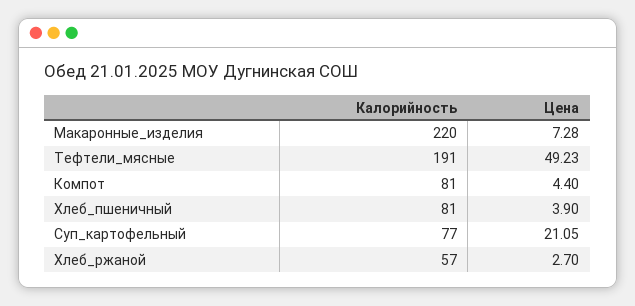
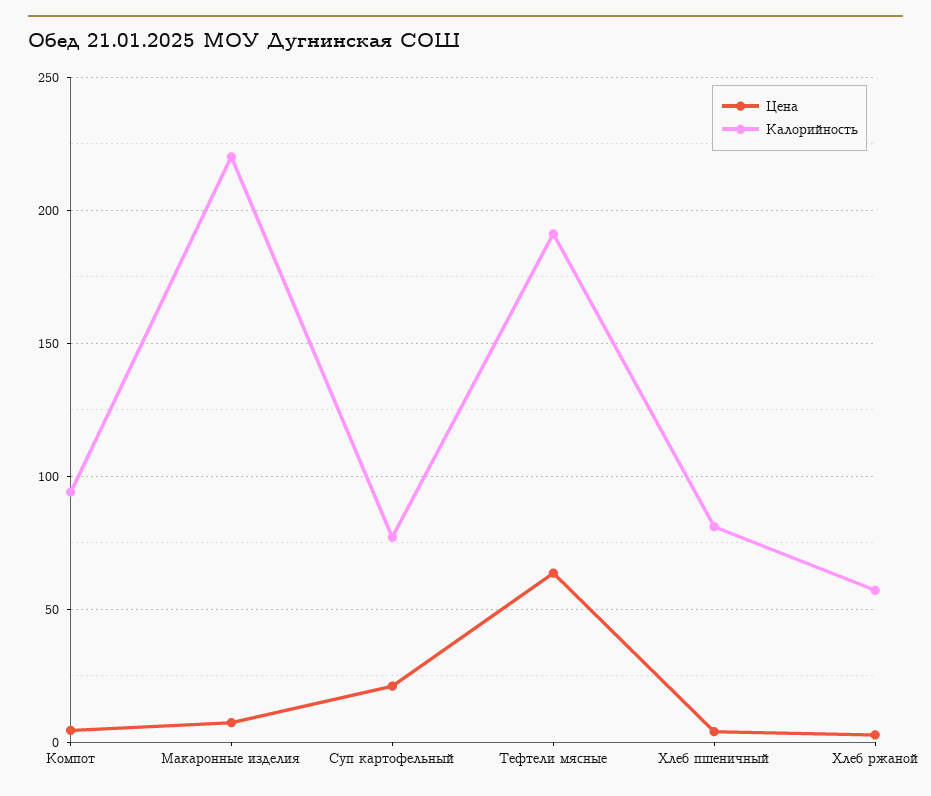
  {
    "Калорийность": {
      "Макаронные_изделия": 220,
      "Тефтели_мясные": 191,
-     "Компот": 81,
+     "Компот": 95,
      "Хлеб_пшеничный": 81,
      "Суп_картофельный": 77,
      "Хлеб_ржаной": 57
    },
    "Цена": {
      "Макаронные_изделия": 7.28,
-     "Тефтели_мясные": 49.23,
+     "Тефтели_мясные": 65,
      "Компот": 4.4,
      "Хлеб_пшеничный": 3.9,
      "Суп_картофельный": 21.05,
      "Хлеб_ржаной": 2.7
    }
  }

